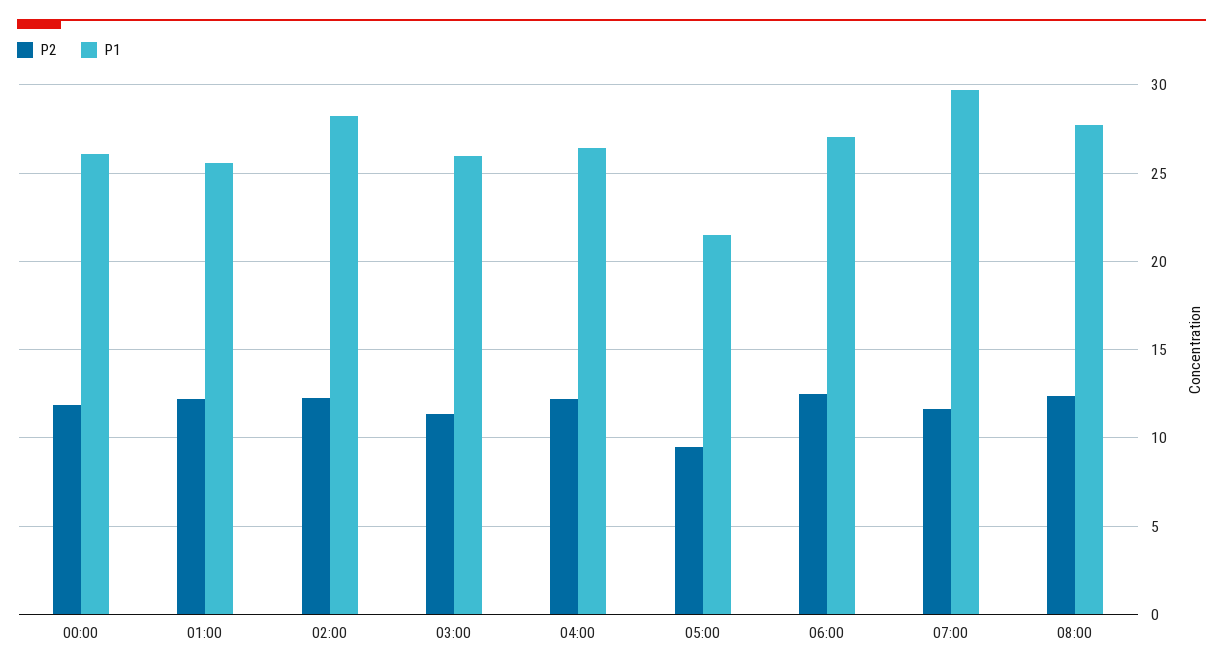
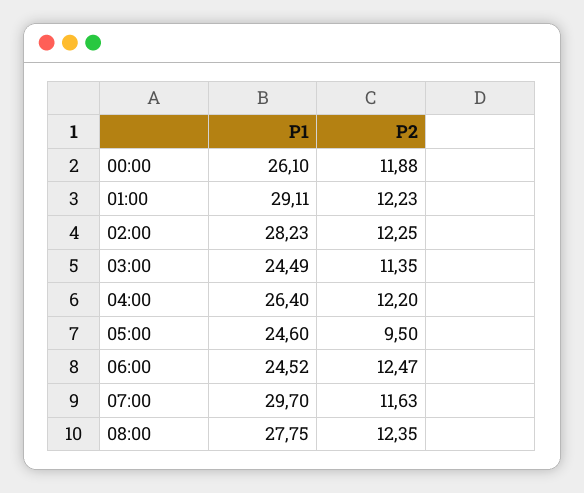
  {
    "P2": {
      "00:00": 11.88,
      "01:00": 12.23,
      "02:00": 12.25,
      "03:00": 11.35,
      "04:00": 12.2,
      "05:00": 9.5,
      "06:00": 12.47,
      "07:00": 11.63,
      "08:00": 12.35
    },
    "P1": {
      "00:00": 26.1,
-     "01:00": 25.5,
+     "01:00": 29.11,
      "02:00": 28.23,
-     "03:00": 26,
+     "03:00": 24.49,
      "04:00": 26.4,
-     "05:00": 21.5,
+     "05:00": 24.6,
-     "06:00": 27,
+     "06:00": 24.52,
      "07:00": 29.7,
      "08:00": 27.75
    }
  }

